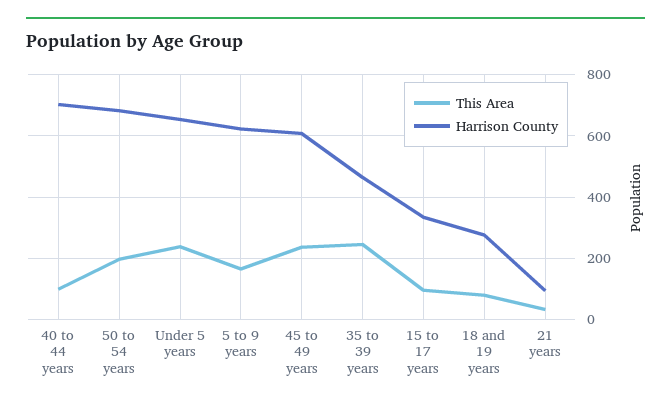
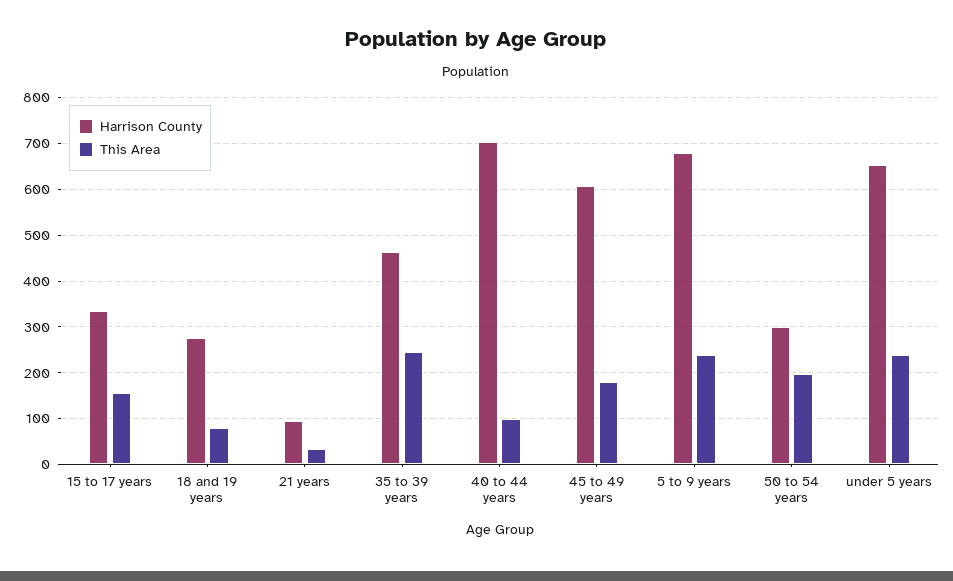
  {
    "This Area": {
      "40 to 44 years": 100,
      "50 to 54 years": 200,
      "Under 5 years": 240,
-     "5 to 9 years": 160,
+     "5 to 9 years": 240,
-     "45 to 49 years": 240,
+     "45 to 49 years": 180,
      "35 to 39 years": 240,
-     "15 to 17 years": 100,
+     "15 to 17 years": 160,
      "18 and 19 years": 80,
      "21 years": 40
    },
    "Harrison County": {
      "40 to 44 years": 700,
-     "50 to 54 years": 680,
+     "50 to 54 years": 300,
      "Under 5 years": 660,
-     "5 to 9 years": 620,
+     "5 to 9 years": 680,
      "45 to 49 years": 600,
      "35 to 39 years": 460,
      "15 to 17 years": 340,
      "18 and 19 years": 280,
      "21 years": 100
    }
  }

